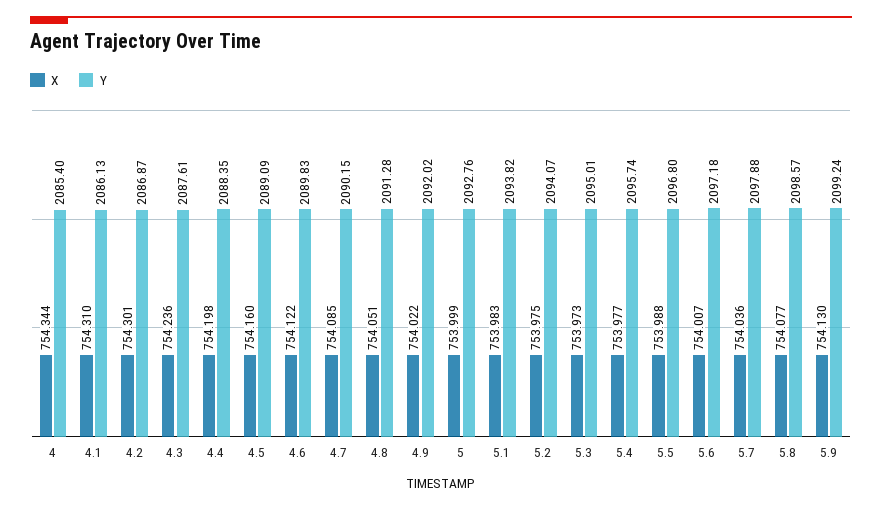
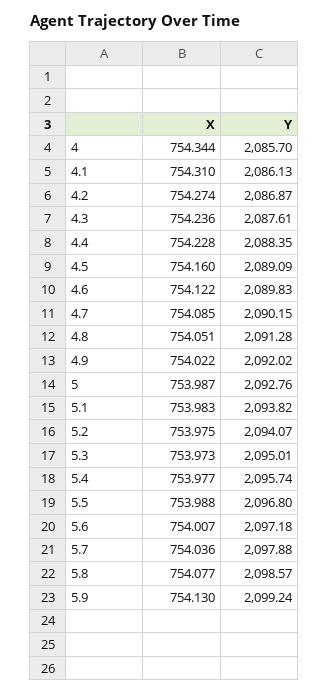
  {
    "X": {
      "4": 754.344,
      "4.1": 754.31,
-     "4.2": 754.301,
+     "4.2": 754.274,
      "4.3": 754.236,
-     "4.4": 754.198,
+     "4.4": 754.228,
      "4.5": 754.16,
      "4.6": 754.122,
      "4.7": 754.085,
      "4.8": 754.051,
      "4.9": 754.022,
-     "5": 753.999,
+     "5": 753.987,
      "5.1": 753.983,
      "5.2": 753.975,
      "5.3": 753.973,
      "5.4": 753.977,
      "5.5": 753.988,
      "5.6": 754.007,
      "5.7": 754.036,
      "5.8": 754.077,
      "5.9": 754.13
    },
    "Y": {
-     "4": 2085.4,
+     "4": 2085.7,
      "4.1": 2086.13,
      "4.2": 2086.87,
      "4.3": 2087.61,
      "4.4": 2088.35,
      "4.5": 2089.09,
      "4.6": 2089.83,
      "4.7": 2090.15,
      "4.8": 2091.28,
      "4.9": 2092.02,
      "5": 2092.76,
      "5.1": 2093.82,
      "5.2": 2094.07,
      "5.3": 2095.01,
      "5.4": 2095.74,
      "5.5": 2096.8,
      "5.6": 2097.18,
      "5.7": 2097.88,
      "5.8": 2098.57,
      "5.9": 2099.24
    }
  }

